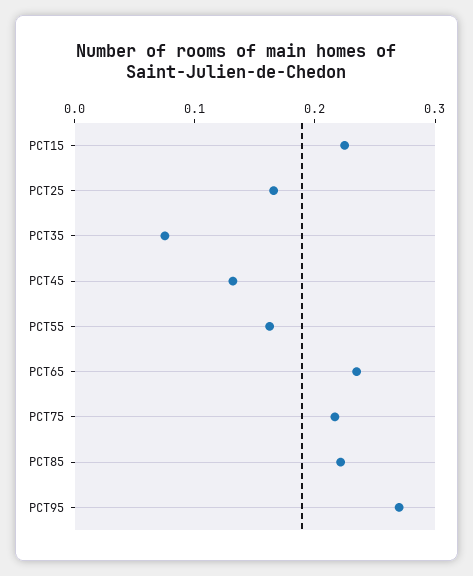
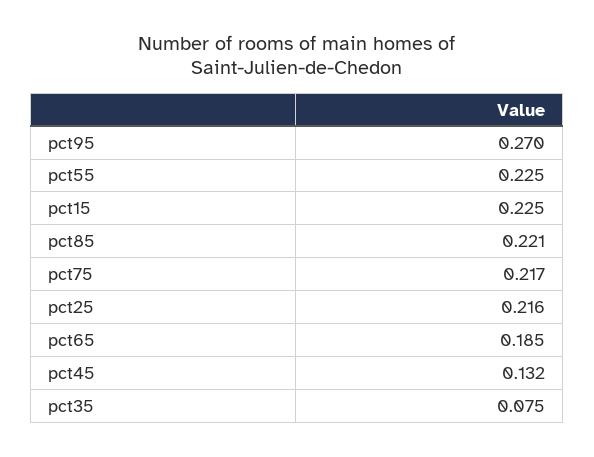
  {
    "PCT15": 0.225,
-   "PCT25": 0.16,
+   "PCT25": 0.216,
    "PCT35": 0.075,
    "PCT45": 0.132,
-   "PCT55": 0.16,
+   "PCT55": 0.225,
-   "PCT65": 0.24,
+   "PCT65": 0.185,
    "PCT75": 0.217,
    "PCT85": 0.221,
    "PCT95": 0.27
  }

